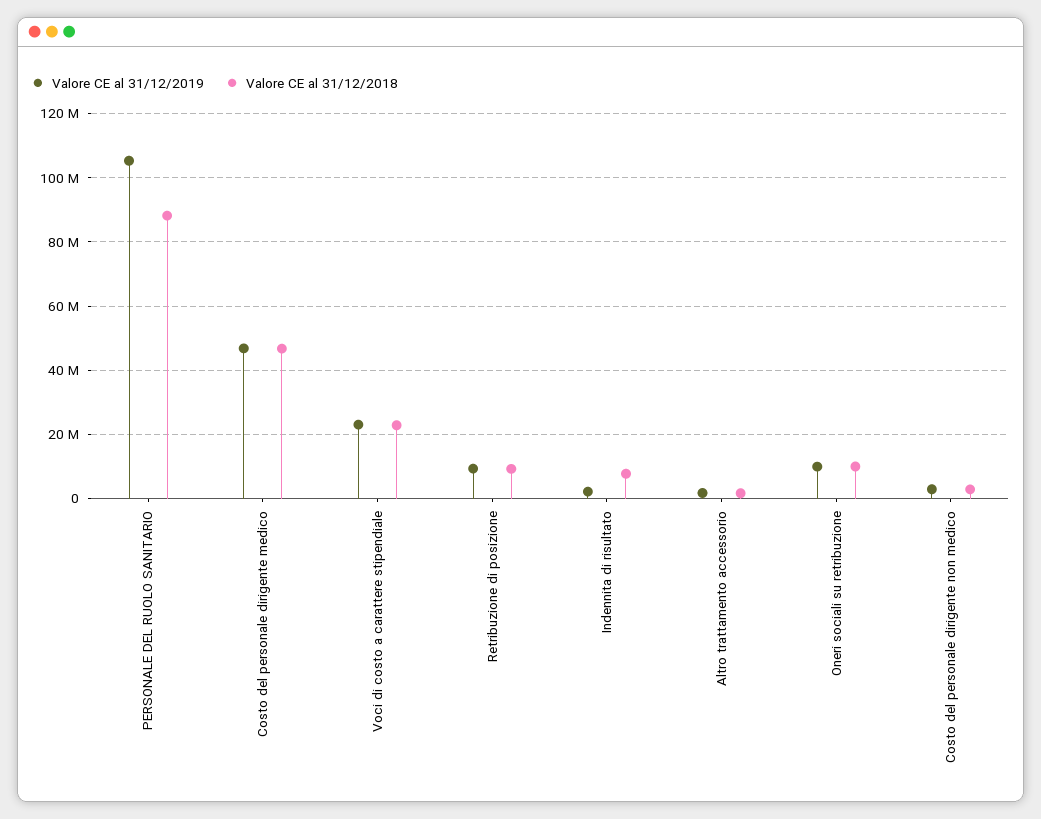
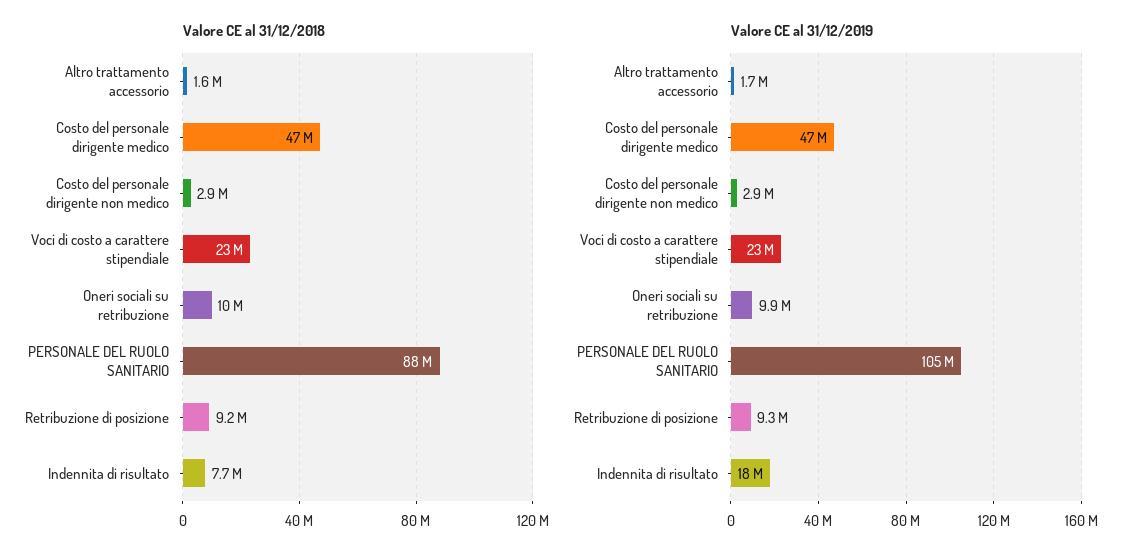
  {
    "Valore CE al 31/12/2019": {
      "PERSONALE DEL RUOLO SANITARIO": 105000000,
      "Costo del personale dirigente medico": 47000000,
      "Voci di costo a carattere stipendiale": 23000000,
      "Retribuzione di posizione": 9300000,
-     "Indennita di risultato": 2000000,
+     "Indennita di risultato": 18000000,
      "Altro trattamento accessorio": 1700000,
      "Oneri sociali su retribuzione": 9900000,
      "Costo del personale dirigente non medico": 2900000
    },
    "Valore CE al 31/12/2018": {
      "PERSONALE DEL RUOLO SANITARIO": 88000000,
      "Costo del personale dirigente medico": 47000000,
      "Voci di costo a carattere stipendiale": 23000000,
      "Retribuzione di posizione": 9200000,
      "Indennita di risultato": 7700000,
      "Altro trattamento accessorio": 1600000,
      "Oneri sociali su retribuzione": 10000000,
      "Costo del personale dirigente non medico": 2900000
    }
  }

